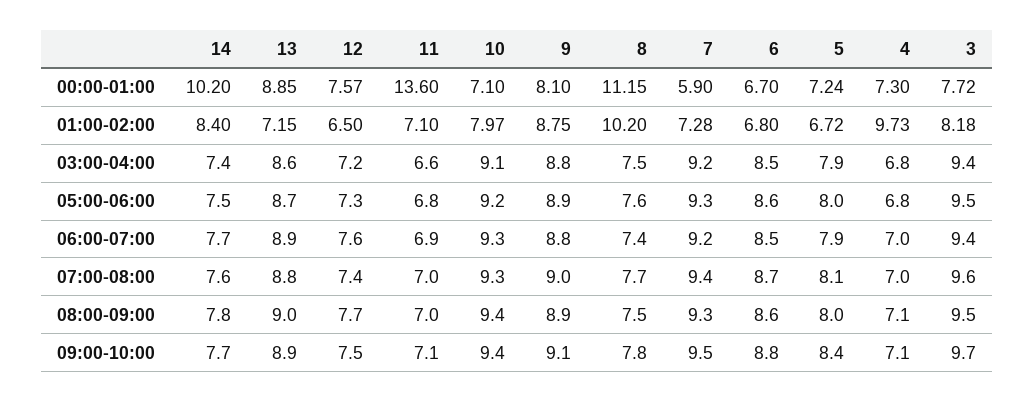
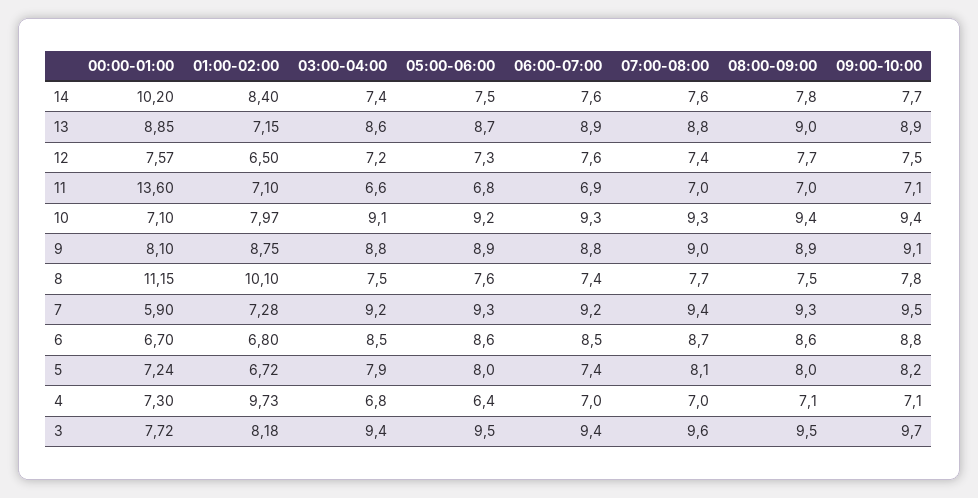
  {
    "14": {
      "00:00-01:00": 10.2,
      "01:00-02:00": 8.4,
      "03:00-04:00": 7.4,
      "05:00-06:00": 7.5,
-     "06:00-07:00": 7.7,
+     "06:00-07:00": 7.6,
      "07:00-08:00": 7.6,
      "08:00-09:00": 7.8,
      "09:00-10:00": 7.7
    },
    "13": {
      "00:00-01:00": 8.85,
      "01:00-02:00": 7.15,
      "03:00-04:00": 8.6,
      "05:00-06:00": 8.7,
      "06:00-07:00": 8.9,
      "07:00-08:00": 8.8,
      "08:00-09:00": 9,
      "09:00-10:00": 8.9
    },
    "12": {
      "00:00-01:00": 7.57,
      "01:00-02:00": 6.5,
      "03:00-04:00": 7.2,
      "05:00-06:00": 7.3,
      "06:00-07:00": 7.6,
      "07:00-08:00": 7.4,
      "08:00-09:00": 7.7,
      "09:00-10:00": 7.5
    },
    "11": {
      "00:00-01:00": 13.6,
      "01:00-02:00": 7.1,
      "03:00-04:00": 6.6,
      "05:00-06:00": 6.8,
      "06:00-07:00": 6.9,
      "07:00-08:00": 7,
      "08:00-09:00": 7,
      "09:00-10:00": 7.1
    },
    "10": {
      "00:00-01:00": 7.1,
      "01:00-02:00": 7.97,
      "03:00-04:00": 9.1,
      "05:00-06:00": 9.2,
      "06:00-07:00": 9.3,
      "07:00-08:00": 9.3,
      "08:00-09:00": 9.4,
      "09:00-10:00": 9.4
    },
    "9": {
      "00:00-01:00": 8.1,
      "01:00-02:00": 8.75,
      "03:00-04:00": 8.8,
      "05:00-06:00": 8.9,
      "06:00-07:00": 8.8,
      "07:00-08:00": 9,
      "08:00-09:00": 8.9,
      "09:00-10:00": 9.1
    },
    "8": {
      "00:00-01:00": 11.15,
-     "01:00-02:00": 10.2,
+     "01:00-02:00": 10.1,
      "03:00-04:00": 7.5,
      "05:00-06:00": 7.6,
      "06:00-07:00": 7.4,
      "07:00-08:00": 7.7,
      "08:00-09:00": 7.5,
      "09:00-10:00": 7.8
    },
    "7": {
      "00:00-01:00": 5.9,
      "01:00-02:00": 7.28,
      "03:00-04:00": 9.2,
      "05:00-06:00": 9.3,
      "06:00-07:00": 9.2,
      "07:00-08:00": 9.4,
      "08:00-09:00": 9.3,
      "09:00-10:00": 9.5
    },
    "6": {
      "00:00-01:00": 6.7,
      "01:00-02:00": 6.8,
      "03:00-04:00": 8.5,
      "05:00-06:00": 8.6,
      "06:00-07:00": 8.5,
      "07:00-08:00": 8.7,
      "08:00-09:00": 8.6,
      "09:00-10:00": 8.8
    },
    "5": {
      "00:00-01:00": 7.24,
      "01:00-02:00": 6.72,
      "03:00-04:00": 7.9,
      "05:00-06:00": 8,
-     "06:00-07:00": 7.9,
+     "06:00-07:00": 7.4,
      "07:00-08:00": 8.1,
      "08:00-09:00": 8,
-     "09:00-10:00": 8.4
+     "09:00-10:00": 8.2
    },
    "4": {
      "00:00-01:00": 7.3,
      "01:00-02:00": 9.73,
      "03:00-04:00": 6.8,
-     "05:00-06:00": 6.8,
+     "05:00-06:00": 6.4,
      "06:00-07:00": 7,
      "07:00-08:00": 7,
      "08:00-09:00": 7.1,
      "09:00-10:00": 7.1
    },
    "3": {
      "00:00-01:00": 7.72,
      "01:00-02:00": 8.18,
      "03:00-04:00": 9.4,
      "05:00-06:00": 9.5,
      "06:00-07:00": 9.4,
      "07:00-08:00": 9.6,
      "08:00-09:00": 9.5,
      "09:00-10:00": 9.7
    }
  }

